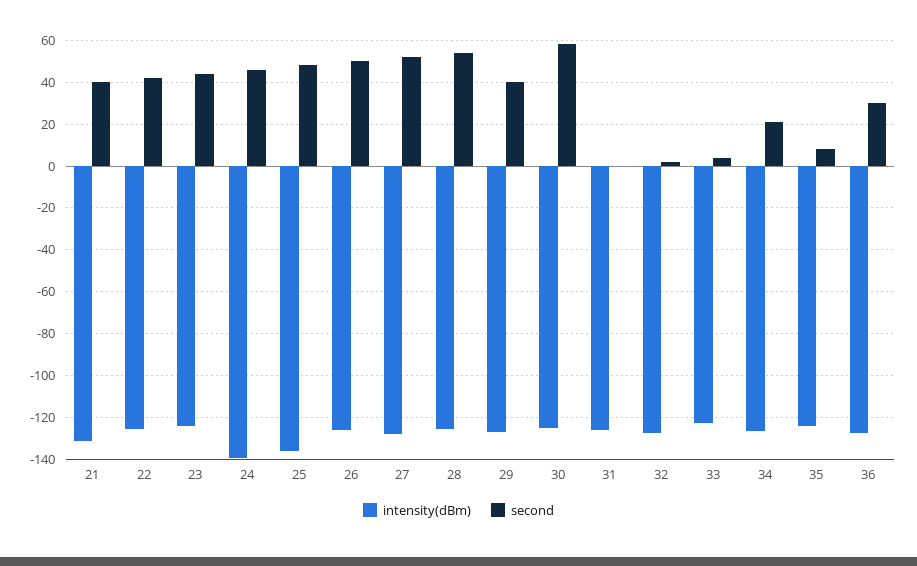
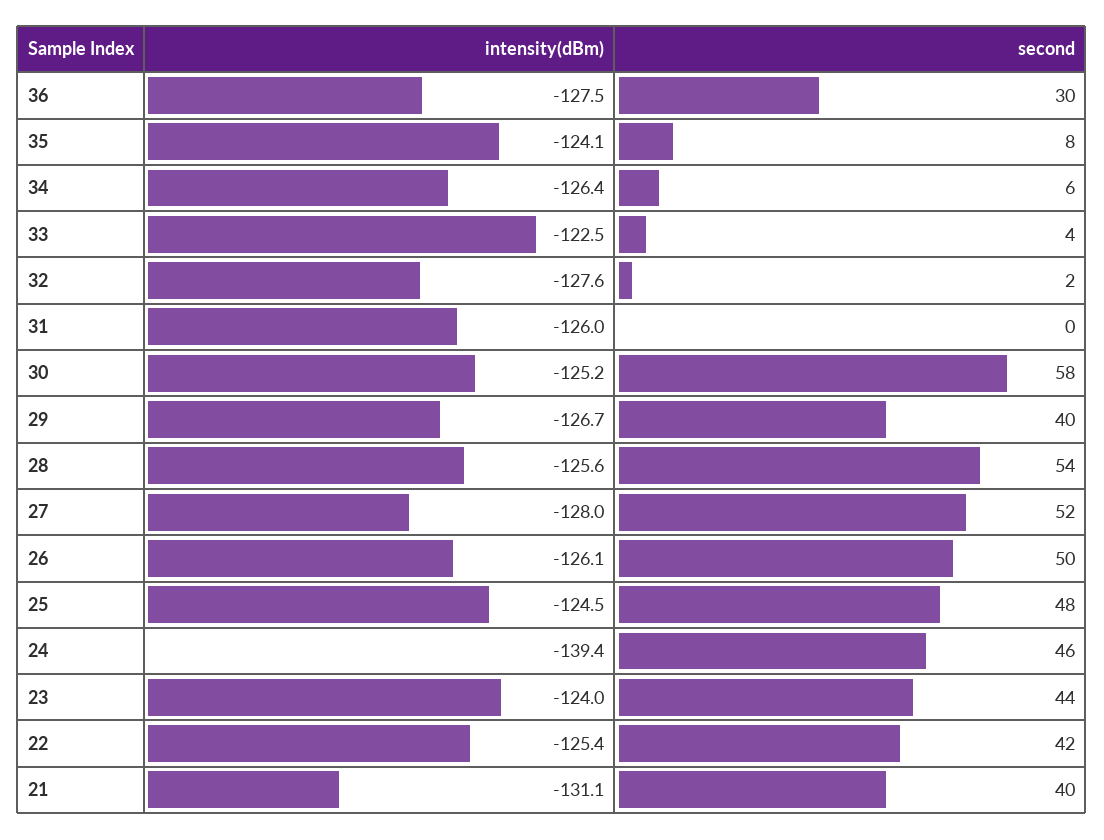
  {
    "intensity(dBm)": {
      "21": -131.1,
      "22": -125.4,
      "23": -124,
      "24": -139.4,
-     "25": -135,
+     "25": -124.5,
      "26": -126.1,
      "27": -128,
      "28": -125.6,
      "29": -126.7,
      "30": -125.2,
      "31": -126,
      "32": -127.6,
      "33": -122.5,
      "34": -126.4,
      "35": -124.1,
      "36": -127.5
    },
    "second": {
      "21": 40,
      "22": 42,
      "23": 44,
      "24": 46,
      "25": 48,
      "26": 50,
      "27": 52,
      "28": 54,
      "29": 40,
      "30": 58,
      "31": 0,
      "32": 2,
      "33": 4,
-     "34": 20,
+     "34": 6,
      "35": 8,
      "36": 30
    }
  }

